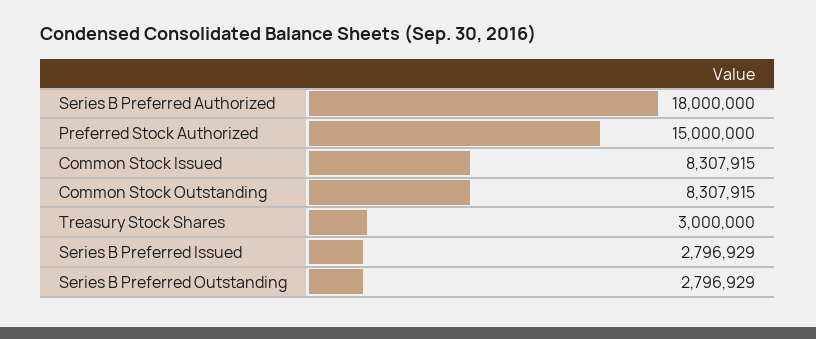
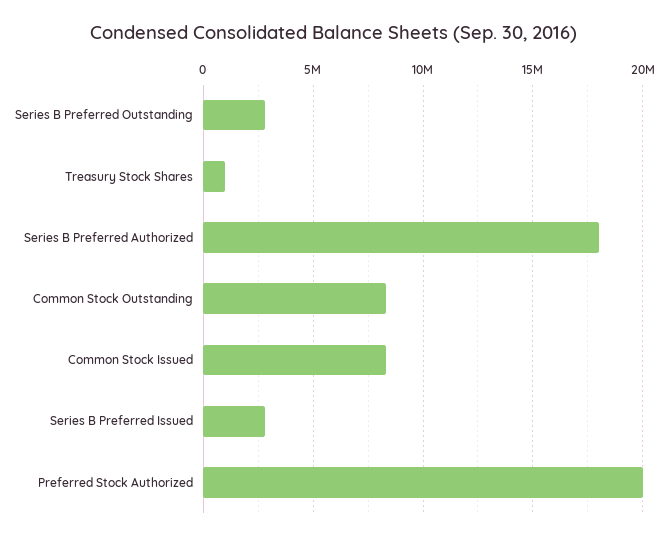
  {
    "Series B Preferred Authorized": 18000000,
-   "Preferred Stock Authorized": 15000000,
+   "Preferred Stock Authorized": 20000000,
    "Common Stock Issued": 8307915,
    "Common Stock Outstanding": 8307915,
-   "Treasury Stock Shares": 3000000,
+   "Treasury Stock Shares": 1000000,
    "Series B Preferred Issued": 2796929,
    "Series B Preferred Outstanding": 2796929
  }

